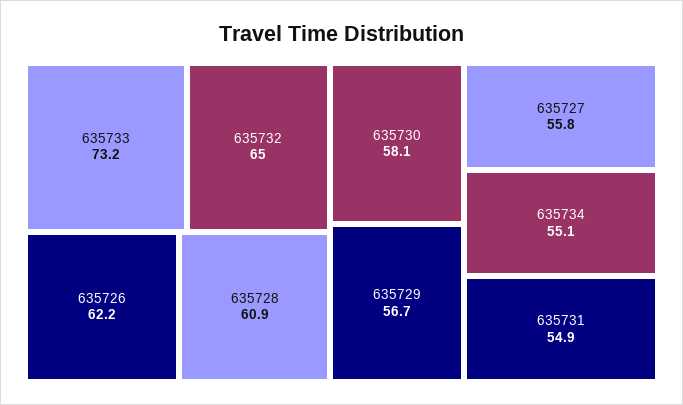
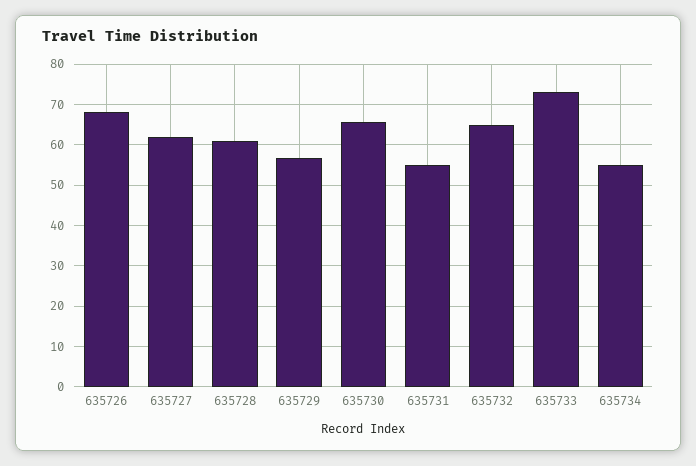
  {
    "635733": 73.2,
    "635732": 65,
-   "635726": 62.2,
+   "635726": 68,
    "635728": 60.9,
-   "635730": 58.1,
+   "635730": 66,
    "635729": 56.7,
-   "635727": 55.8,
+   "635727": 62,
    "635734": 55.1,
    "635731": 54.9
  }

